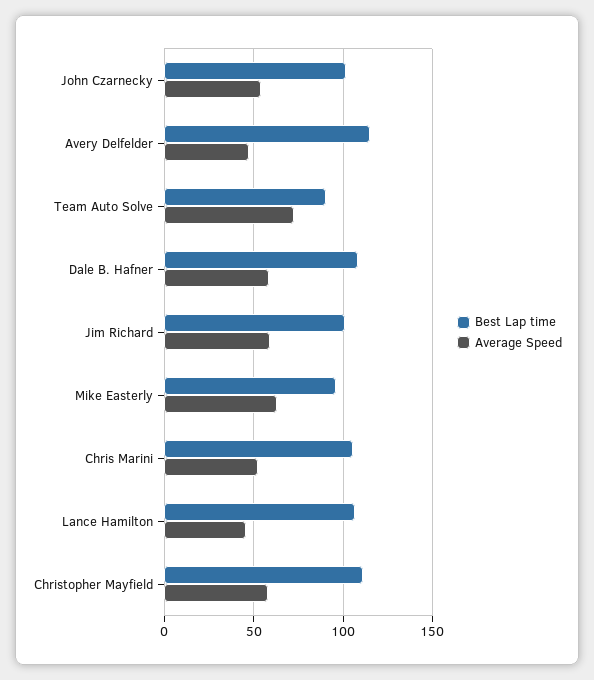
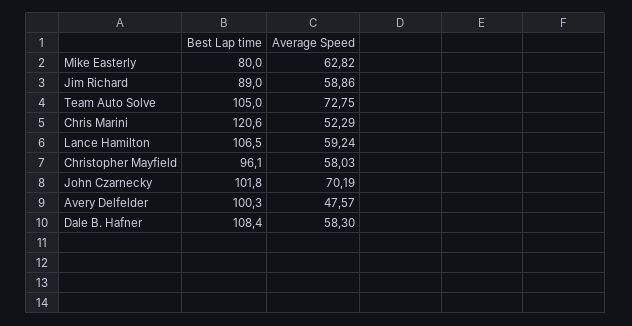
  {
    "Best Lap time": {
      "John Czarnecky": 101.8,
-     "Avery Delfelder": 115,
+     "Avery Delfelder": 100.3,
-     "Team Auto Solve": 90,
+     "Team Auto Solve": 105,
      "Dale B. Hafner": 108.4,
-     "Jim Richard": 100,
+     "Jim Richard": 89,
-     "Mike Easterly": 95,
+     "Mike Easterly": 80,
-     "Chris Marini": 105,
+     "Chris Marini": 120.6,
      "Lance Hamilton": 106.5,
-     "Christopher Mayfield": 110
+     "Christopher Mayfield": 96.1
    },
    "Average Speed": {
-     "John Czarnecky": 55,
+     "John Czarnecky": 70.19,
      "Avery Delfelder": 47.57,
      "Team Auto Solve": 72.75,
      "Dale B. Hafner": 58.3,
      "Jim Richard": 58.86,
      "Mike Easterly": 62.82,
      "Chris Marini": 52.29,
-     "Lance Hamilton": 45,
+     "Lance Hamilton": 59.24,
      "Christopher Mayfield": 58.03
    }
  }

